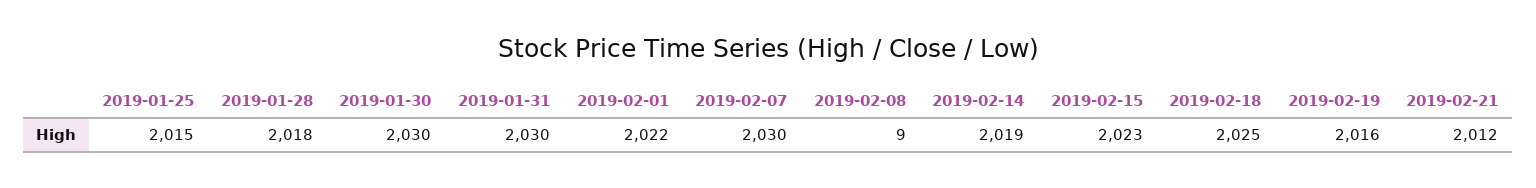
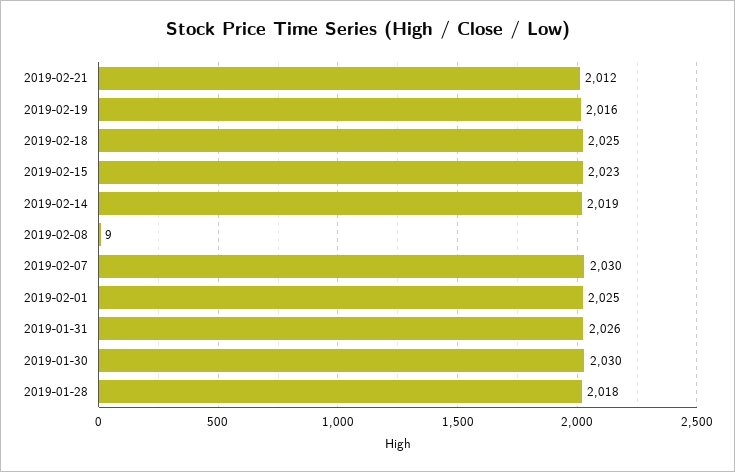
  {
-   "2019-01-25": 2015,
    "2019-01-28": 2018,
    "2019-01-30": 2030,
-   "2019-01-31": 2030,
+   "2019-01-31": 2026,
-   "2019-02-01": 2022,
+   "2019-02-01": 2025,
    "2019-02-07": 2030,
    "2019-02-08": 9,
    "2019-02-14": 2019,
    "2019-02-15": 2023,
    "2019-02-18": 2025,
    "2019-02-19": 2016,
    "2019-02-21": 2012
  }

